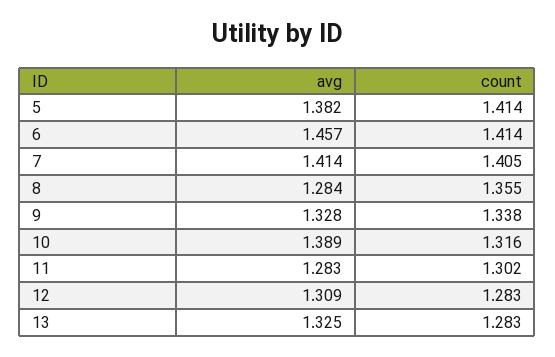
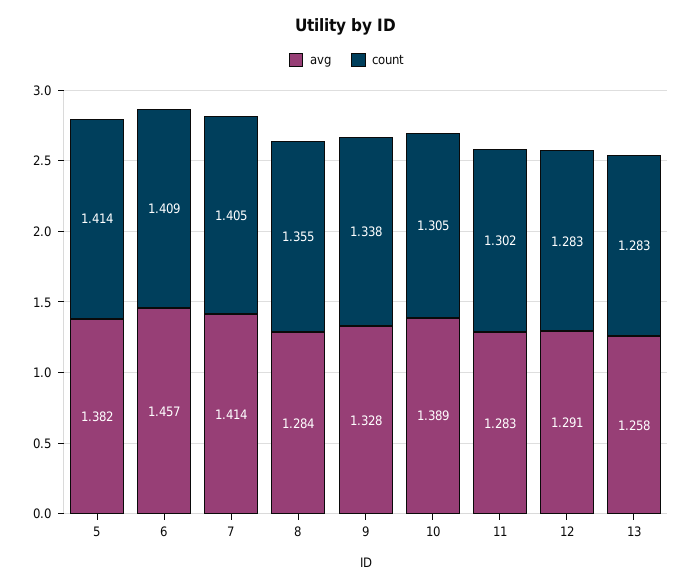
  {
    "avg": {
      "5": 1.382,
      "6": 1.457,
      "7": 1.414,
      "8": 1.284,
      "9": 1.328,
      "10": 1.389,
      "11": 1.283,
-     "12": 1.309,
+     "12": 1.291,
-     "13": 1.325
+     "13": 1.258
    },
    "count": {
      "5": 1.414,
-     "6": 1.414,
+     "6": 1.409,
      "7": 1.405,
      "8": 1.355,
      "9": 1.338,
-     "10": 1.316,
+     "10": 1.305,
      "11": 1.302,
      "12": 1.283,
      "13": 1.283
    }
  }

